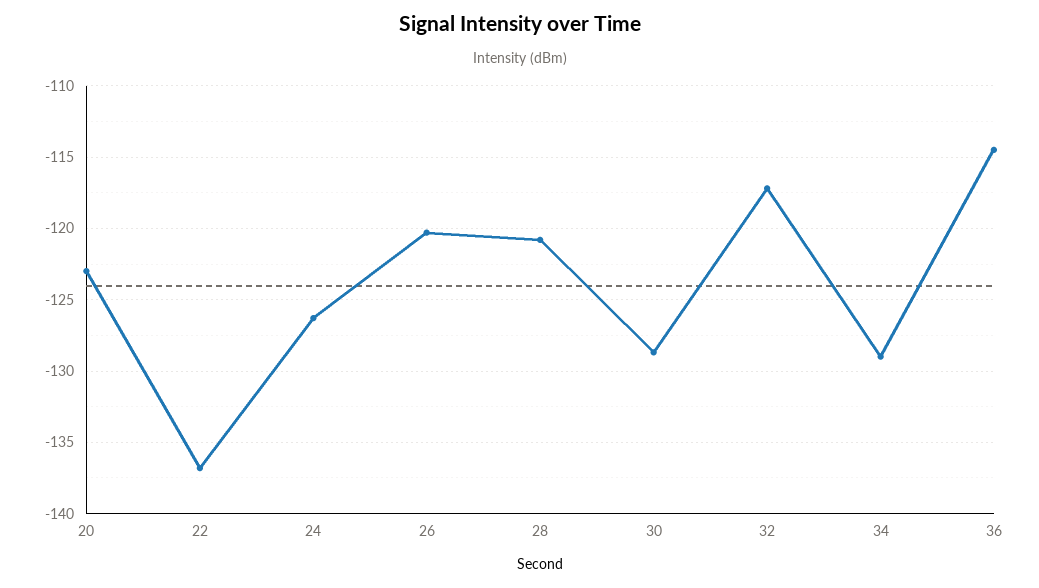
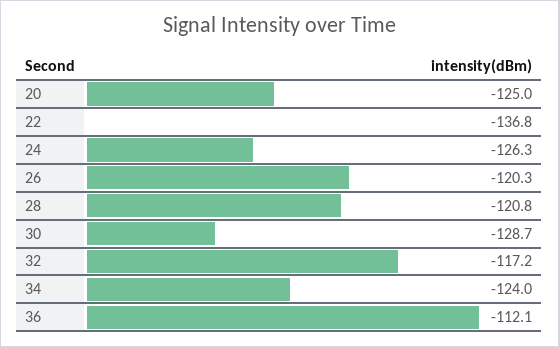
  {
-   "20": -123,
+   "20": -125,
    "22": -136.8,
    "24": -126.3,
    "26": -120.3,
    "28": -120.8,
    "30": -128.7,
    "32": -117.2,
-   "34": -129,
+   "34": -124,
-   "36": -114.5
+   "36": -112.1
  }

